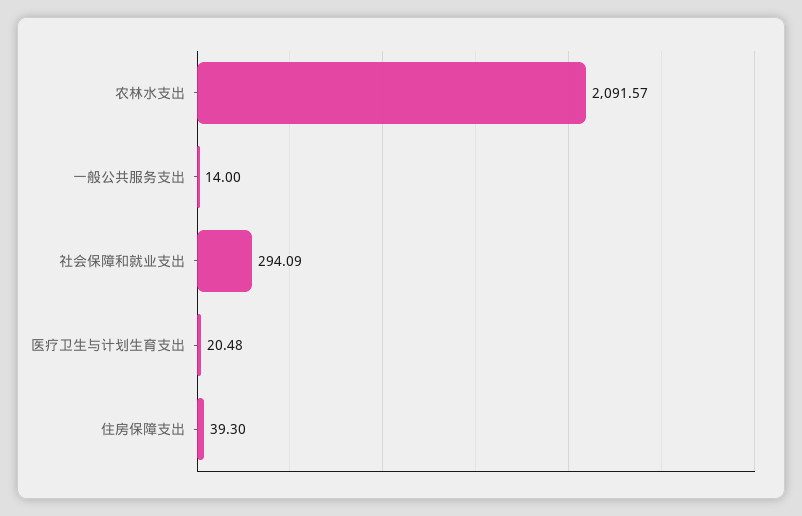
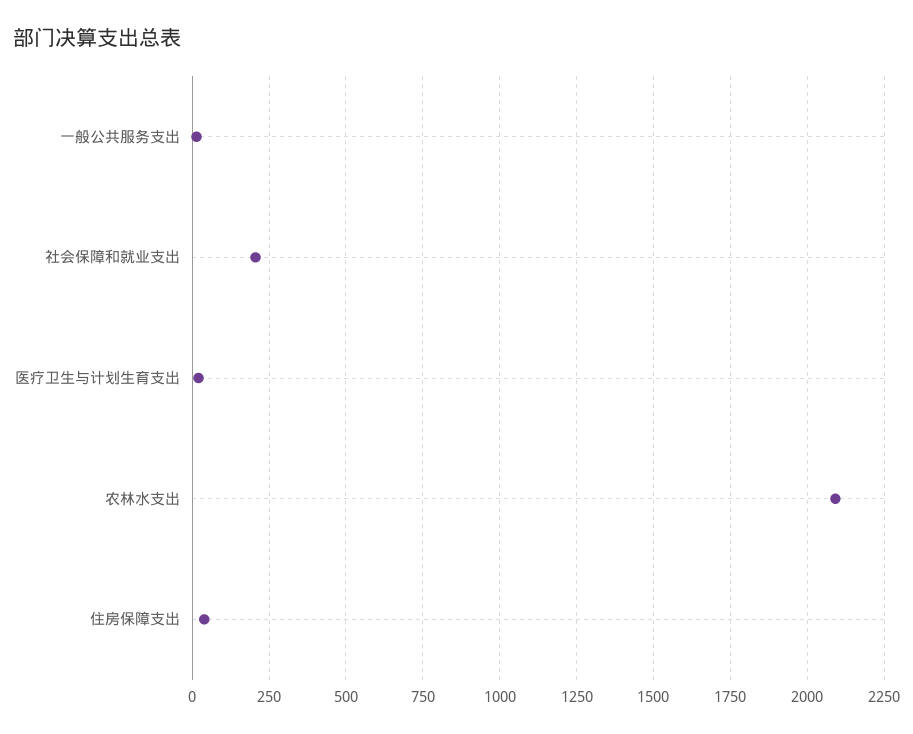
  {
    "农林水支出": 2091.57,
    "一般公共服务支出": 14,
-   "社会保障和就业支出": 294.09,
+   "社会保障和就业支出": 200,
    "医疗卫生与计划生育支出": 20.48,
    "住房保障支出": 39.3
  }

